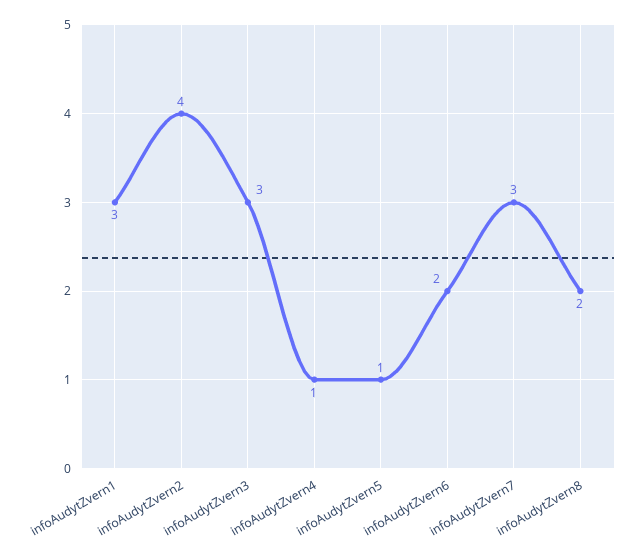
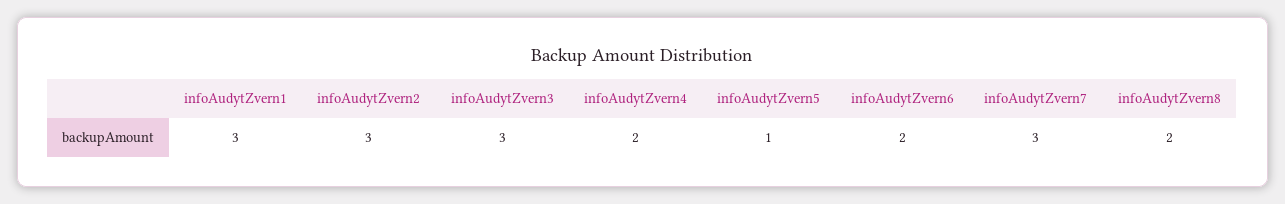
  {
    "infoAudytZvern1": 3,
-   "infoAudytZvern2": 4,
+   "infoAudytZvern2": 3,
    "infoAudytZvern3": 3,
-   "infoAudytZvern4": 1,
+   "infoAudytZvern4": 2,
    "infoAudytZvern5": 1,
    "infoAudytZvern6": 2,
    "infoAudytZvern7": 3,
    "infoAudytZvern8": 2
  }

